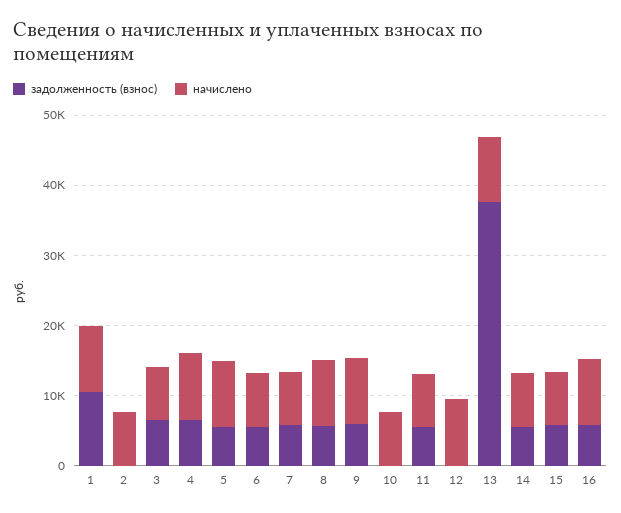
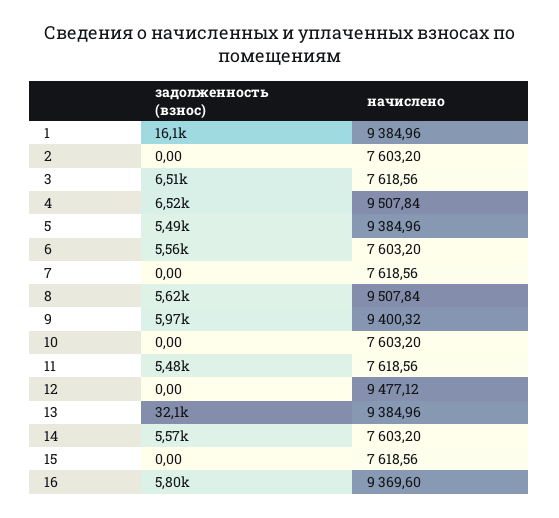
  {
    "задолженность (взнос)": {
-     "1": 10000,
+     "1": 16100,
      "2": 0,
      "3": 6510,
      "4": 6520,
      "5": 5490,
      "6": 5560,
-     "7": 6000,
+     "7": 0,
      "8": 5620,
      "9": 5970,
      "10": 0,
      "11": 5480,
      "12": 0,
-     "13": 38000,
+     "13": 32100,
      "14": 5570,
-     "15": 6000,
+     "15": 0,
      "16": 5800
    },
    "начислено": {
      "1": 9384.96,
      "2": 7603.2,
      "3": 7618.56,
      "4": 9507.84,
      "5": 9384.96,
      "6": 7603.2,
      "7": 7618.56,
      "8": 9507.84,
      "9": 9400.32,
      "10": 7603.2,
      "11": 7618.56,
      "12": 9477.12,
      "13": 9384.96,
      "14": 7603.2,
      "15": 7618.56,
      "16": 9369.6
    }
  }

